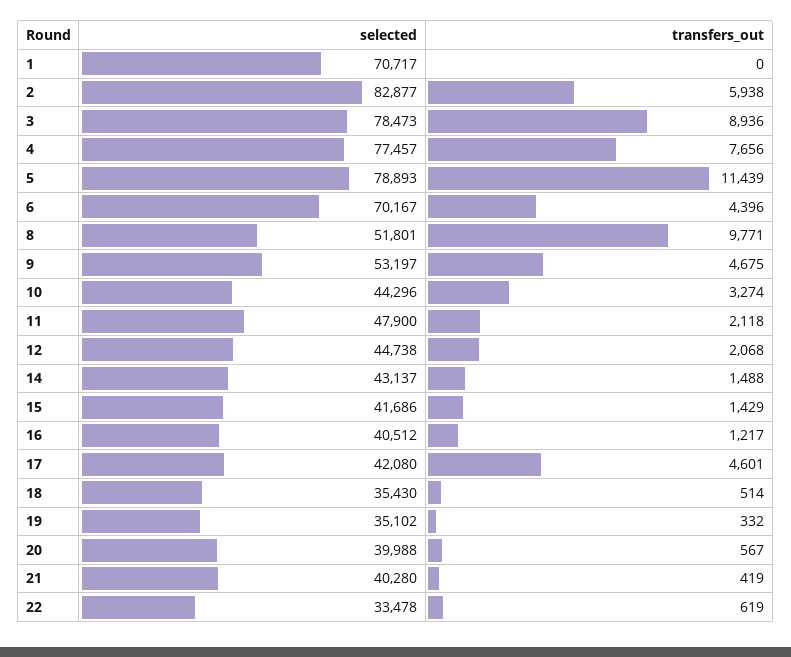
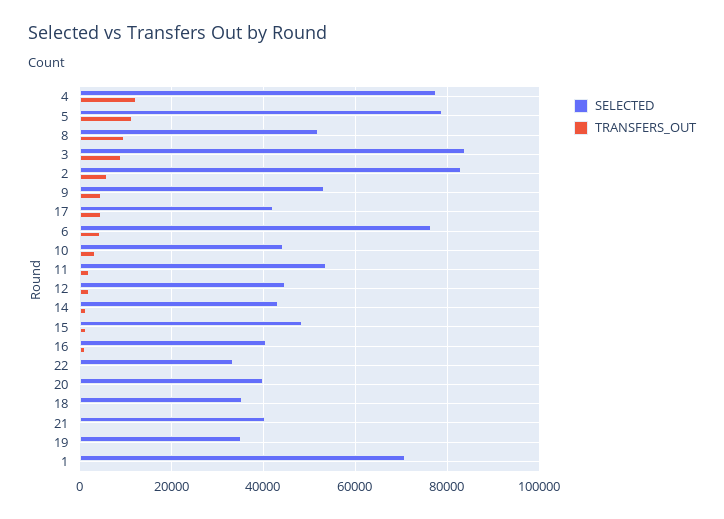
  {
    "selected": {
      "1": 70717,
      "2": 82877,
-     "3": 78473,
+     "3": 84000,
      "4": 77457,
      "5": 78893,
-     "6": 70167,
+     "6": 76000,
      "8": 51801,
      "9": 53197,
      "10": 44296,
-     "11": 47900,
+     "11": 54000,
      "12": 44738,
      "14": 43137,
-     "15": 41686,
+     "15": 48000,
      "16": 40512,
      "17": 42080,
      "18": 35430,
      "19": 35102,
      "20": 39988,
      "21": 40280,
      "22": 33478
    },
    "transfers_out": {
      "1": 0,
      "2": 5938,
      "3": 8936,
-     "4": 7656,
+     "4": 12000,
      "5": 11439,
      "6": 4396,
      "8": 9771,
      "9": 4675,
      "10": 3274,
      "11": 2118,
      "12": 2068,
      "14": 1488,
      "15": 1429,
      "16": 1217,
      "17": 4601,
      "18": 514,
      "19": 332,
      "20": 567,
      "21": 419,
      "22": 619
    }
  }

